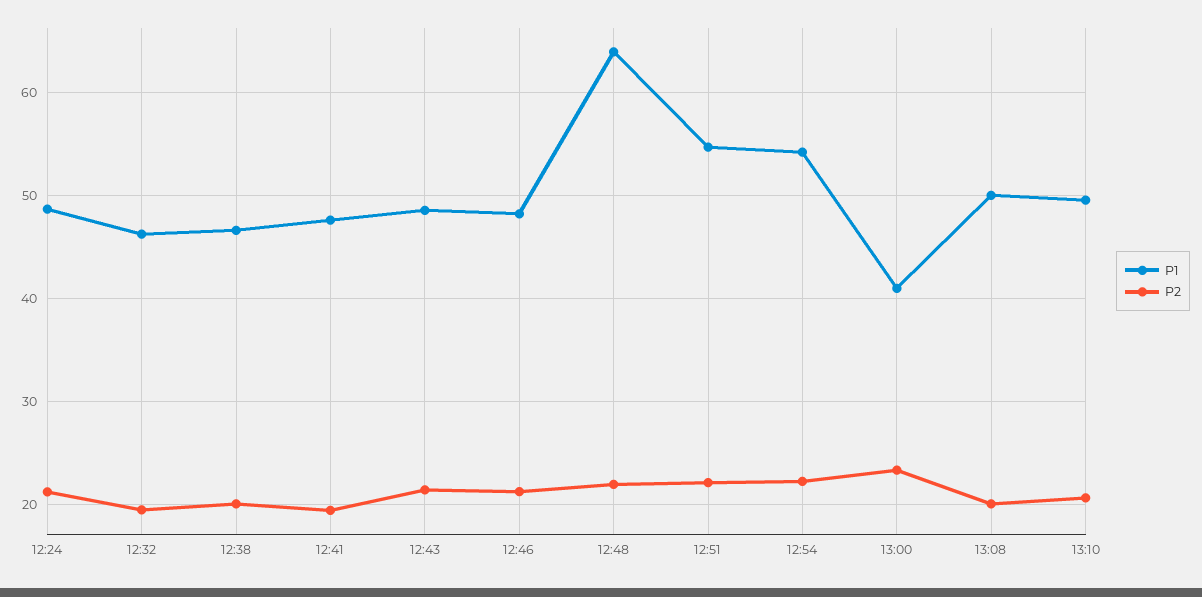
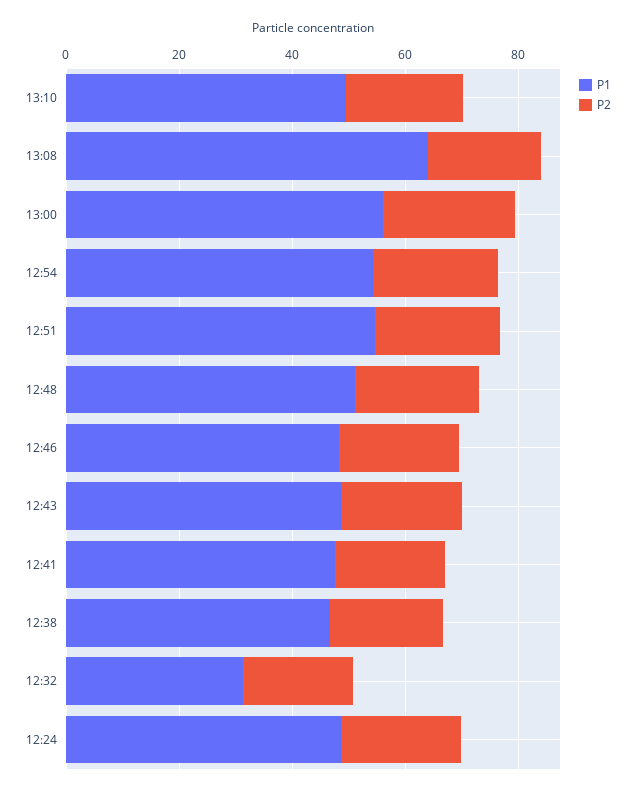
  {
    "P1": {
      "12:24": 49,
-     "12:32": 46,
+     "12:32": 30,
      "12:38": 47,
      "12:41": 48,
      "12:43": 49,
      "12:46": 48,
-     "12:48": 64,
+     "12:48": 50,
      "12:51": 55,
      "12:54": 54,
-     "13:00": 41,
+     "13:00": 55,
-     "13:08": 50,
+     "13:08": 65,
      "13:10": 50
    },
    "P2": {
      "12:24": 21,
      "12:32": 20,
      "12:38": 20,
      "12:41": 19,
      "12:43": 21,
      "12:46": 21,
      "12:48": 22,
      "12:51": 22,
      "12:54": 22,
      "13:00": 23,
      "13:08": 20,
      "13:10": 21
    }
  }

